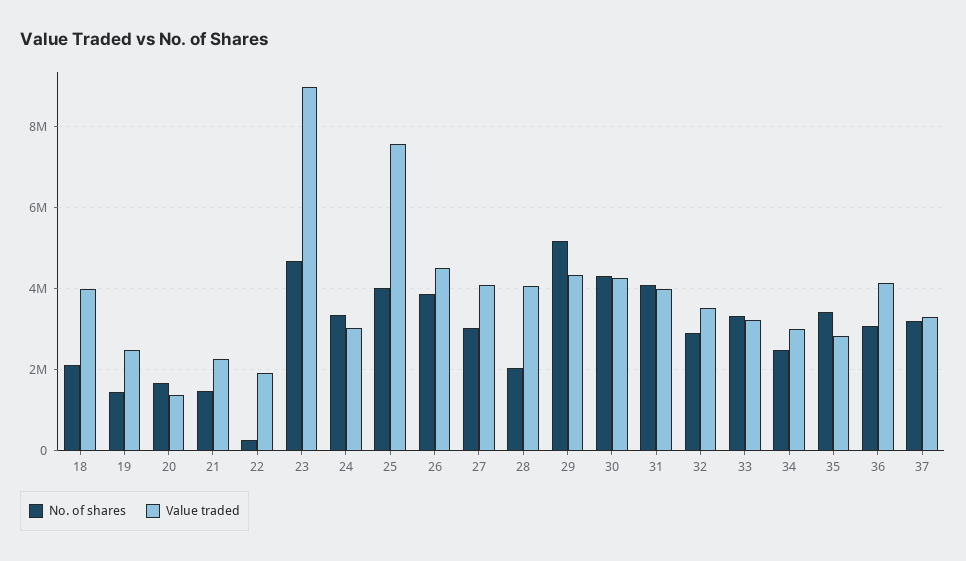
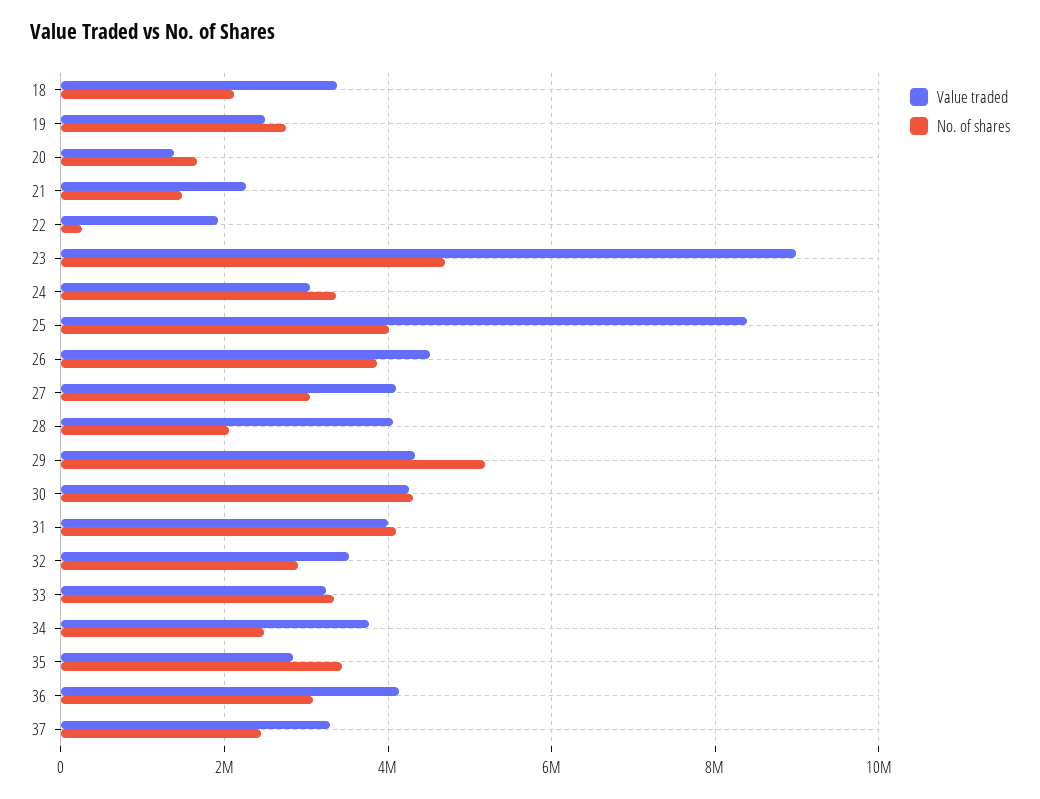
  {
    "No. of shares": {
      "18": 2200000,
-     "19": 1400000,
+     "19": 2800000,
      "20": 1600000,
      "21": 1400000,
      "22": 200000,
      "23": 4600000,
      "24": 3400000,
      "25": 4000000,
      "26": 3800000,
      "27": 3000000,
      "28": 2000000,
      "29": 5200000,
      "30": 4400000,
      "31": 4000000,
      "32": 2800000,
      "33": 3400000,
      "34": 2400000,
      "35": 3400000,
      "36": 3000000,
-     "37": 3200000
+     "37": 2400000
    },
    "Value traded": {
-     "18": 4000000,
+     "18": 3400000,
      "19": 2400000,
      "20": 1400000,
      "21": 2200000,
      "22": 2000000,
      "23": 9000000,
      "24": 3000000,
-     "25": 7600000,
+     "25": 8400000,
      "26": 4600000,
      "27": 4200000,
      "28": 4000000,
      "29": 4400000,
      "30": 4200000,
      "31": 4000000,
      "32": 3600000,
      "33": 3200000,
-     "34": 3000000,
+     "34": 3800000,
      "35": 2800000,
      "36": 4200000,
      "37": 3200000
    }
  }

